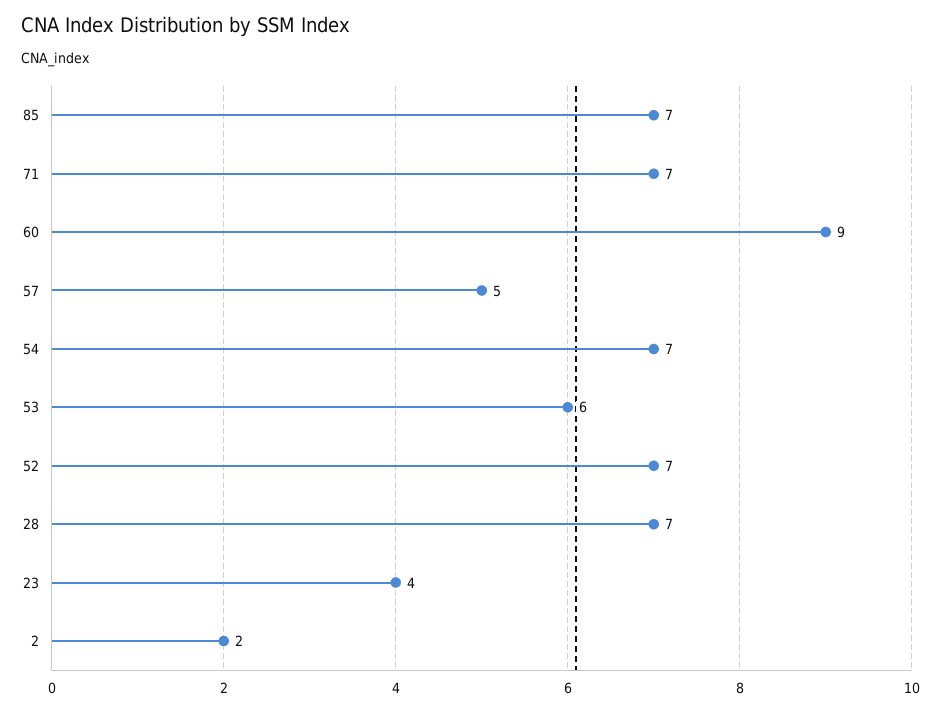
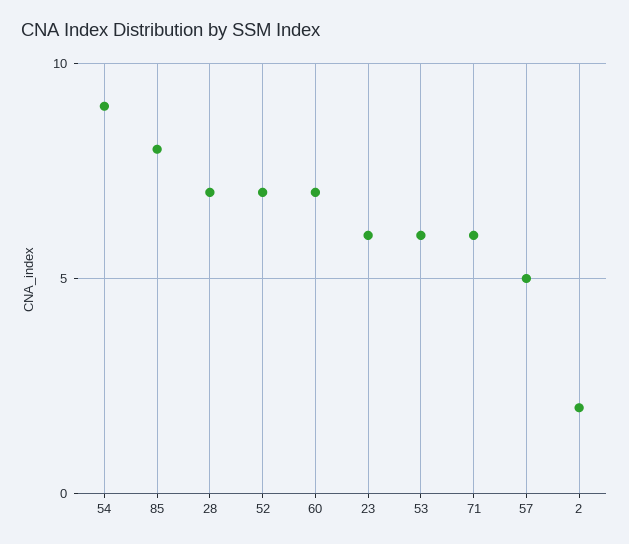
  {
-   "85": 7,
+   "85": 8,
-   "71": 7,
+   "71": 6,
-   "60": 9,
+   "60": 7,
    "57": 5,
-   "54": 7,
+   "54": 9,
    "53": 6,
    "52": 7,
    "28": 7,
-   "23": 4,
+   "23": 6,
    "2": 2
  }

